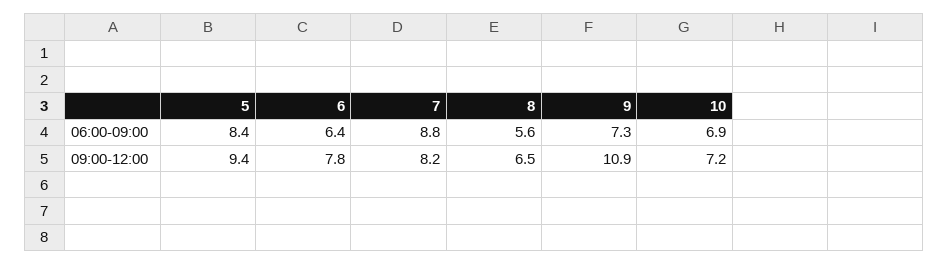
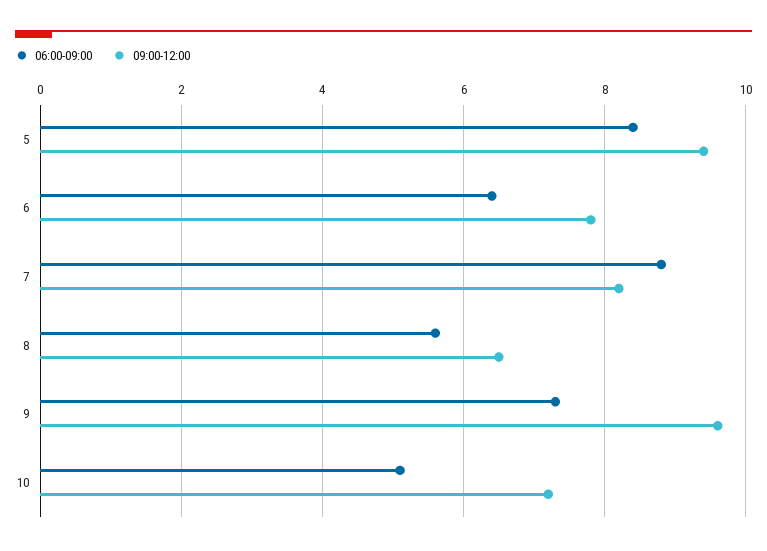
  {
    "06:00-09:00": {
      "5": 8.4,
      "6": 6.4,
      "7": 8.8,
      "8": 5.6,
      "9": 7.3,
-     "10": 6.9
+     "10": 5
    },
    "09:00-12:00": {
      "5": 9.4,
      "6": 7.8,
      "7": 8.2,
      "8": 6.5,
-     "9": 10.9,
+     "9": 9.5,
      "10": 7.2
    }
  }

